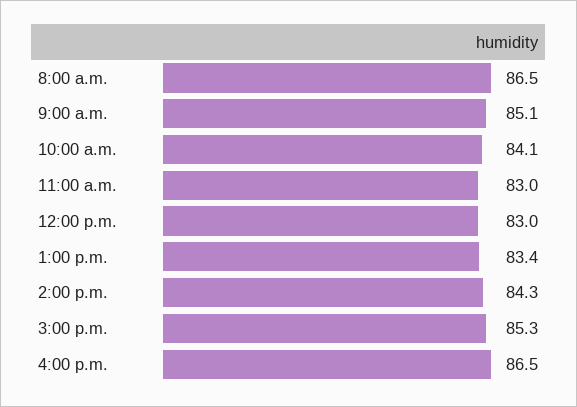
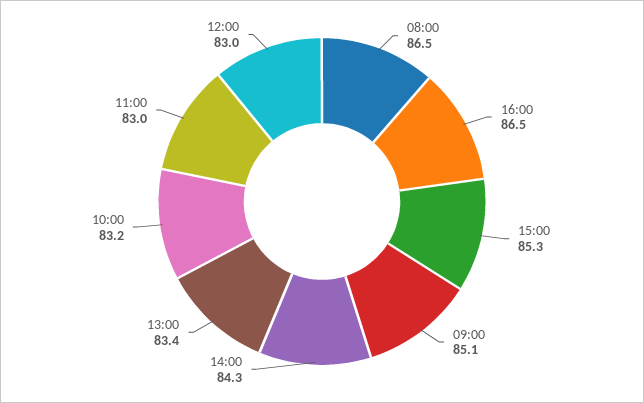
  {
    "8:00 a.m.": 86.5,
    "9:00 a.m.": 85.1,
-   "10:00 a.m.": 84.1,
+   "10:00 a.m.": 83.2,
    "11:00 a.m.": 83,
    "12:00 p.m.": 83,
    "1:00 p.m.": 83.4,
    "2:00 p.m.": 84.3,
    "3:00 p.m.": 85.3,
    "4:00 p.m.": 86.5
  }

